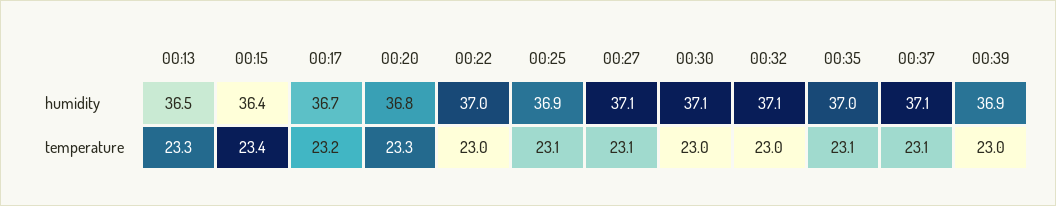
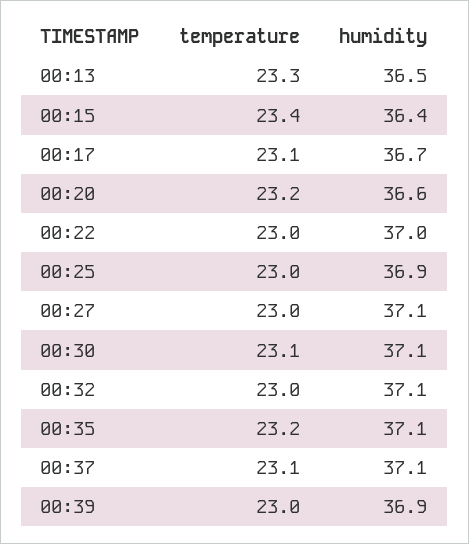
  {
    "00:13": {
      "humidity": 36.5,
      "temperature": 23.3
    },
    "00:15": {
      "humidity": 36.4,
      "temperature": 23.4
    },
    "00:17": {
      "humidity": 36.7,
-     "temperature": 23.2
+     "temperature": 23.1
    },
    "00:20": {
-     "humidity": 36.8,
+     "humidity": 36.6,
-     "temperature": 23.3
+     "temperature": 23.2
    },
    "00:22": {
      "humidity": 37,
      "temperature": 23
    },
    "00:25": {
      "humidity": 36.9,
-     "temperature": 23.1
+     "temperature": 23
    },
    "00:27": {
      "humidity": 37.1,
-     "temperature": 23.1
+     "temperature": 23
    },
    "00:30": {
      "humidity": 37.1,
-     "temperature": 23
+     "temperature": 23.1
    },
    "00:32": {
      "humidity": 37.1,
      "temperature": 23
    },
    "00:35": {
-     "humidity": 37,
+     "humidity": 37.1,
-     "temperature": 23.1
+     "temperature": 23.2
    },
    "00:37": {
      "humidity": 37.1,
      "temperature": 23.1
    },
    "00:39": {
      "humidity": 36.9,
      "temperature": 23
    }
  }

